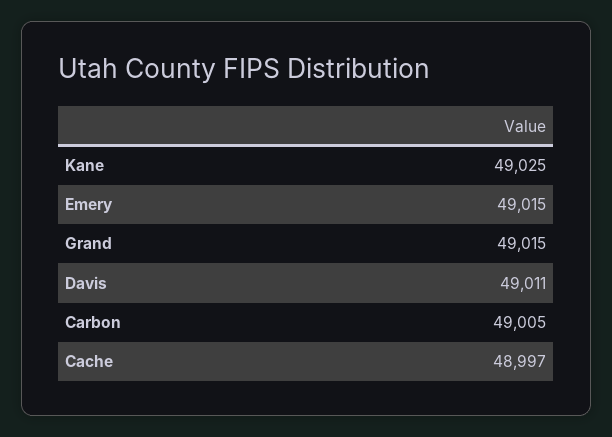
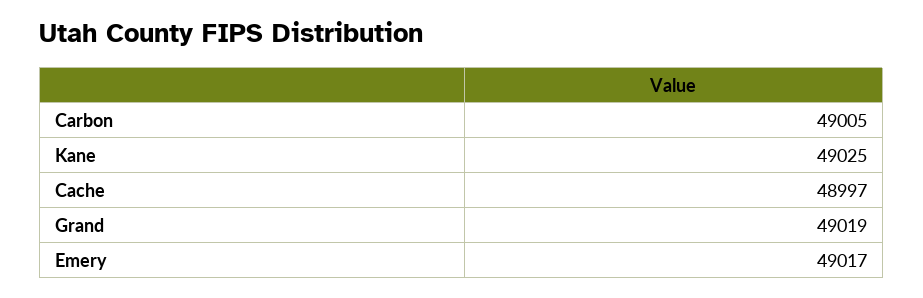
  {
    "Kane": 49025,
-   "Emery": 49015,
+   "Emery": 49017,
-   "Grand": 49015,
+   "Grand": 49019,
-   "Davis": 49011,
    "Carbon": 49005,
    "Cache": 48997
  }

